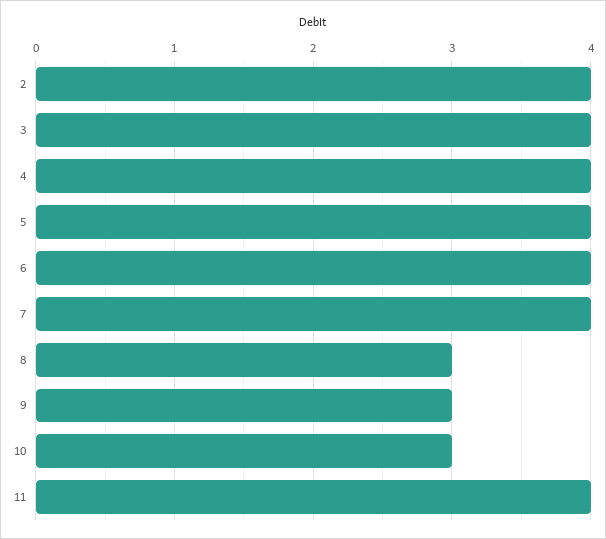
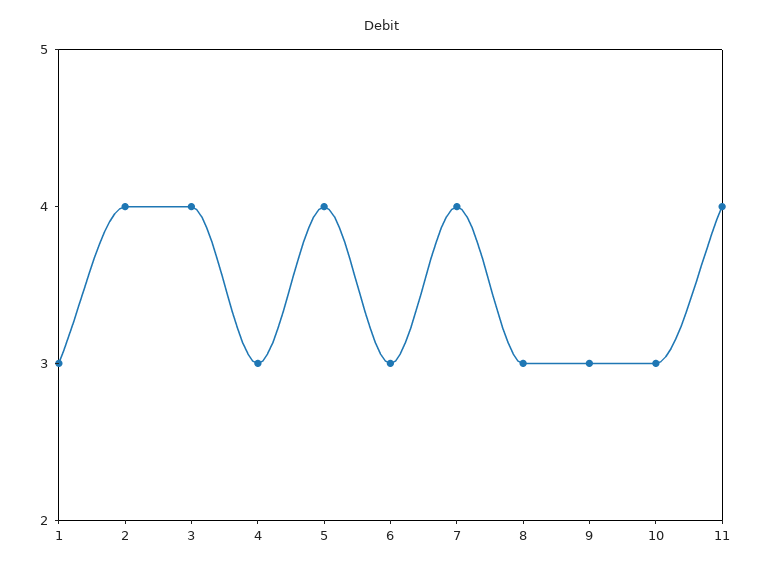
  {
    "2": 4,
    "3": 4,
-   "4": 4,
+   "4": 3,
    "5": 4,
-   "6": 4,
+   "6": 3,
    "7": 4,
    "8": 3,
    "9": 3,
    "10": 3,
-   "11": 4
+   "11": 4,
+   "1": 3
  }

